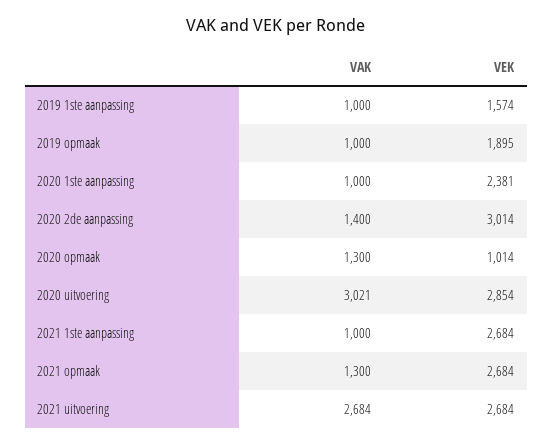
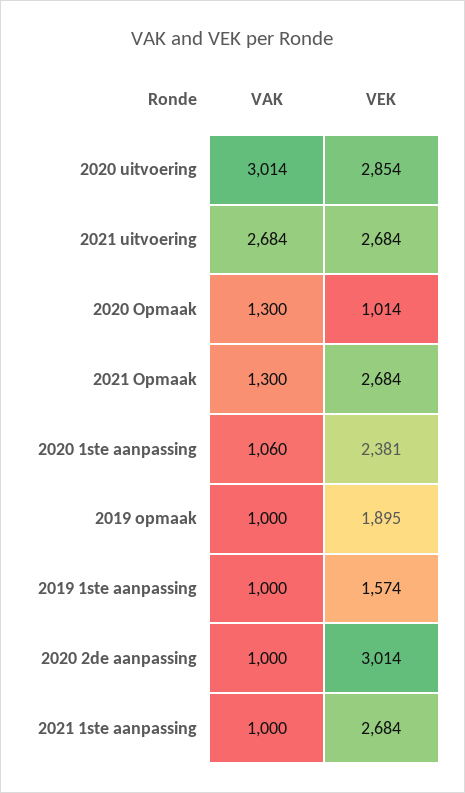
  {
    "VAK": {
      "2019 1ste aanpassing": 1000,
      "2019 opmaak": 1000,
-     "2020 1ste aanpassing": 1000,
+     "2020 1ste aanpassing": 1060,
-     "2020 2de aanpassing": 1400,
+     "2020 2de aanpassing": 1000,
      "2020 opmaak": 1300,
-     "2020 uitvoering": 3021,
+     "2020 uitvoering": 3014,
      "2021 1ste aanpassing": 1000,
      "2021 opmaak": 1300,
      "2021 uitvoering": 2684
    },
    "VEK": {
      "2019 1ste aanpassing": 1574,
      "2019 opmaak": 1895,
      "2020 1ste aanpassing": 2381,
      "2020 2de aanpassing": 3014,
      "2020 opmaak": 1014,
      "2020 uitvoering": 2854,
      "2021 1ste aanpassing": 2684,
      "2021 opmaak": 2684,
      "2021 uitvoering": 2684
    }
  }

